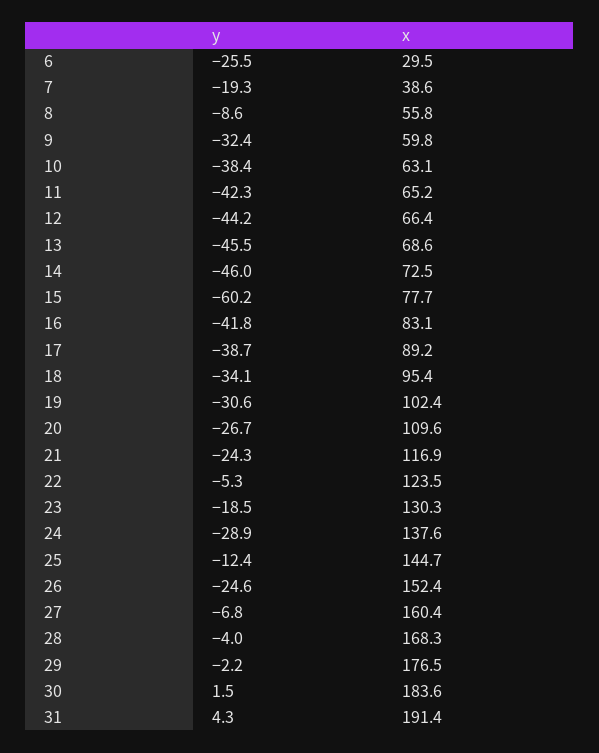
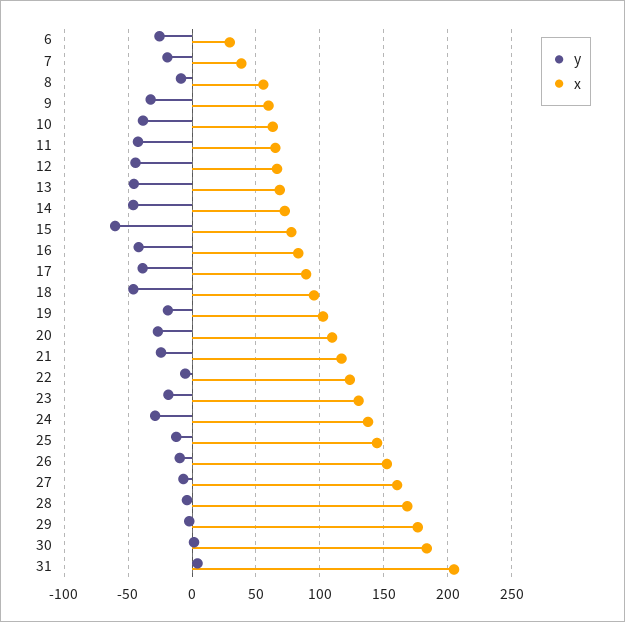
  {
    "y": {
      "6": -25.5,
      "7": -19.3,
      "8": -8.6,
      "9": -32.4,
      "10": -38.4,
      "11": -42.3,
      "12": -44.2,
      "13": -45.5,
      "14": -46,
      "15": -60.2,
      "16": -41.8,
      "17": -38.7,
-     "18": -34.1,
+     "18": -45,
-     "19": -30.6,
+     "19": -20,
      "20": -26.7,
      "21": -24.3,
      "22": -5.3,
      "23": -18.5,
      "24": -28.9,
      "25": -12.4,
-     "26": -24.6,
+     "26": -10,
      "27": -6.8,
      "28": -4,
      "29": -2.2,
      "30": 1.5,
      "31": 4.3
    },
    "x": {
      "6": 29.5,
      "7": 38.6,
      "8": 55.8,
      "9": 59.8,
      "10": 63.1,
      "11": 65.2,
      "12": 66.4,
      "13": 68.6,
      "14": 72.5,
      "15": 77.7,
      "16": 83.1,
      "17": 89.2,
      "18": 95.4,
      "19": 102.4,
      "20": 109.6,
      "21": 116.9,
      "22": 123.5,
      "23": 130.3,
      "24": 137.6,
      "25": 144.7,
      "26": 152.4,
      "27": 160.4,
      "28": 168.3,
      "29": 176.5,
      "30": 183.6,
-     "31": 191.4
+     "31": 205
    }
  }

